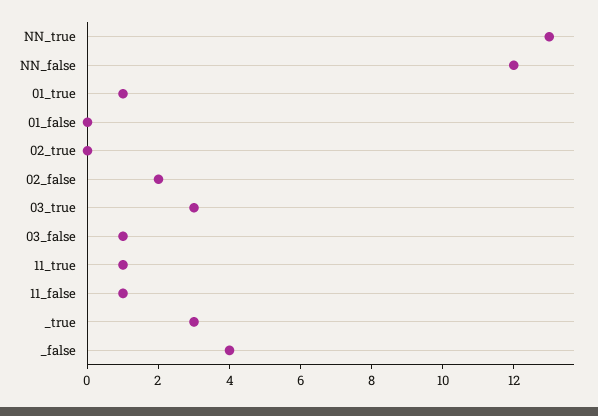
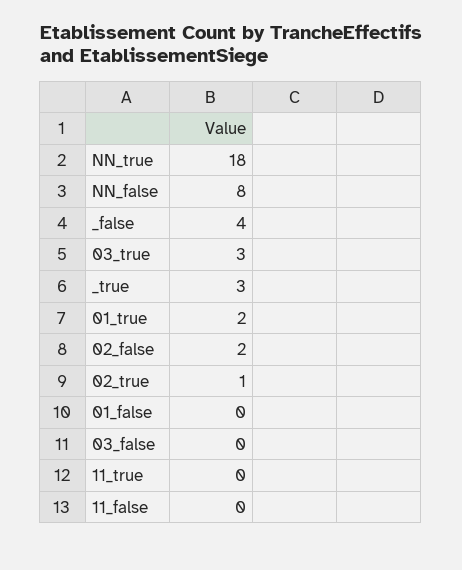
  {
-   "NN_true": 13,
+   "NN_true": 18,
-   "NN_false": 12,
+   "NN_false": 8,
-   "01_true": 1,
+   "01_true": 2,
    "01_false": 0,
-   "02_true": 0,
+   "02_true": 1,
    "02_false": 2,
    "03_true": 3,
-   "03_false": 1,
+   "03_false": 0,
-   "11_true": 1,
+   "11_true": 0,
-   "11_false": 1,
+   "11_false": 0,
    "_true": 3,
    "_false": 4
  }

